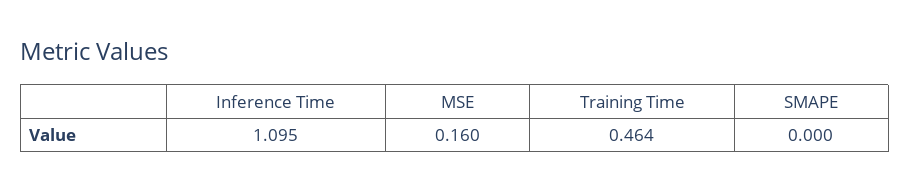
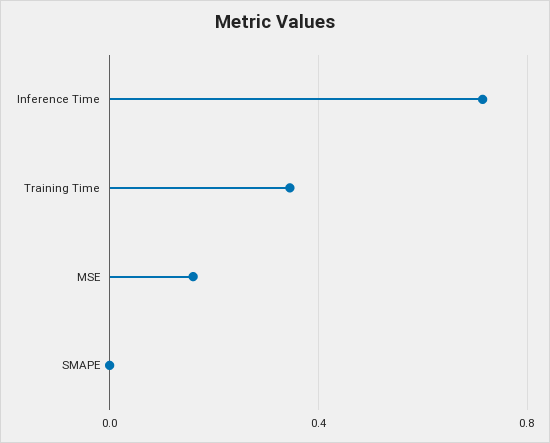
  {
-   "Inference Time": 1.095,
+   "Inference Time": 0.7,
    "MSE": 0.16,
-   "Training Time": 0.464,
+   "Training Time": 0.35,
    "SMAPE": 0
  }

